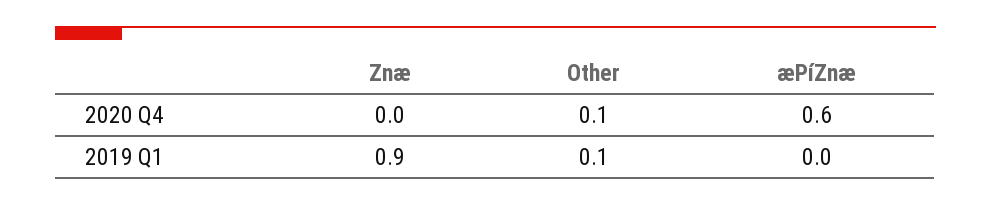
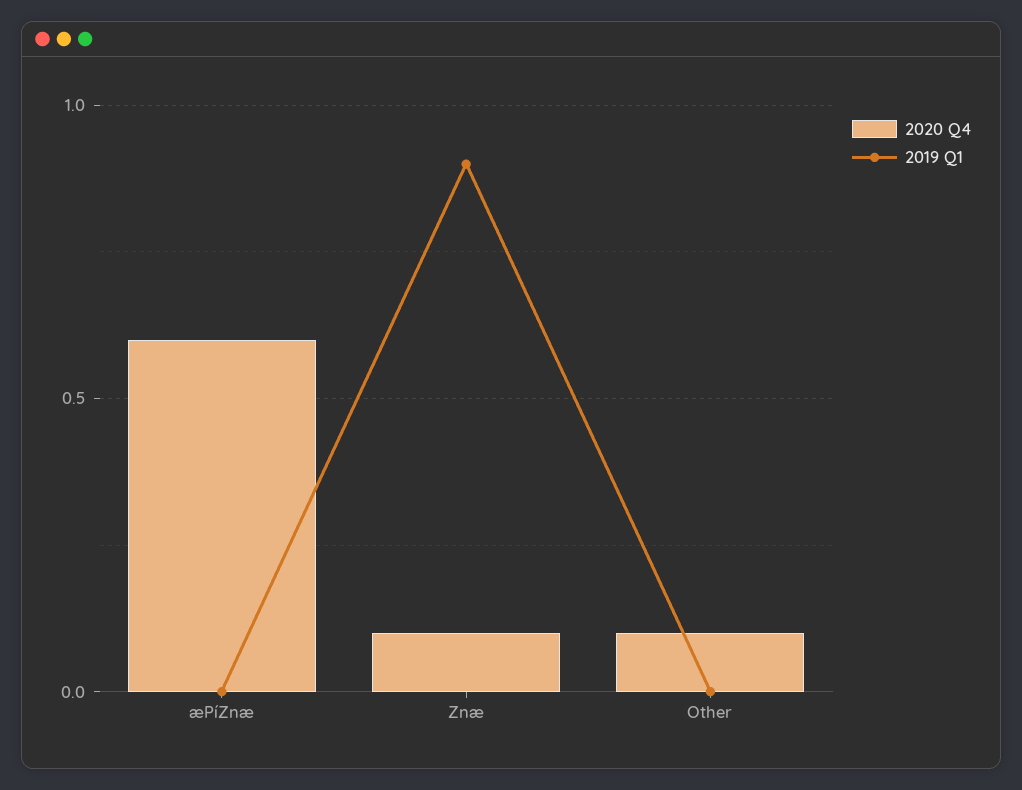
  {
    "2020 Q4": {
-     "Znæ": 0,
+     "Znæ": 0.1,
      "Other": 0.1,
      "æPíZnæ": 0.6
    },
    "2019 Q1": {
      "Znæ": 0.9,
-     "Other": 0.1,
+     "Other": 0,
      "æPíZnæ": 0
    }
  }

